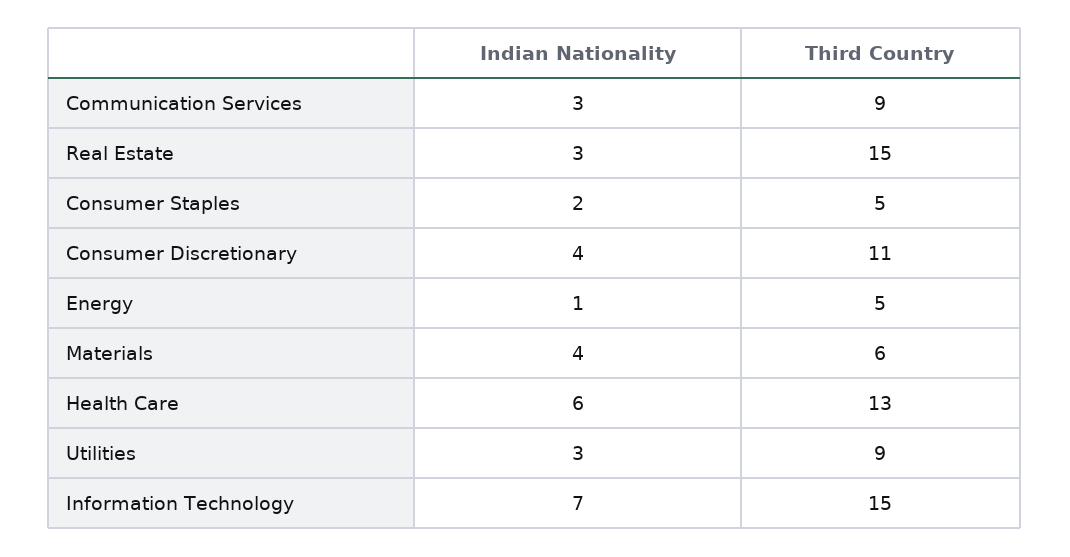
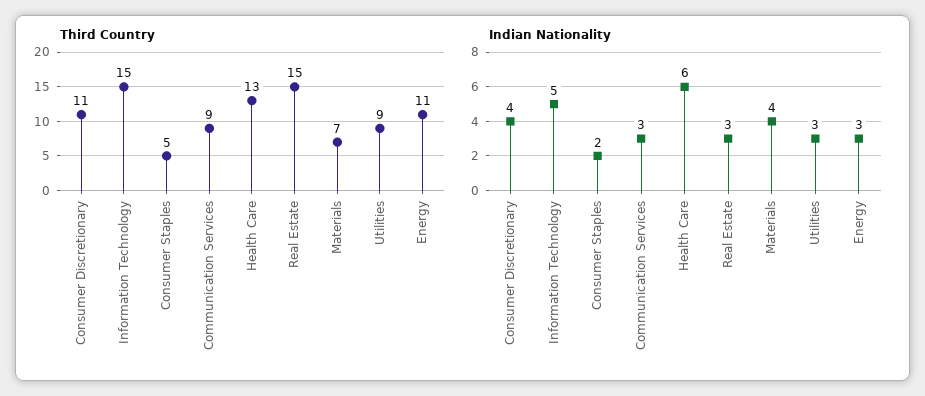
  {
    "Indian Nationality": {
      "Communication Services": 3,
      "Real Estate": 3,
      "Consumer Staples": 2,
      "Consumer Discretionary": 4,
-     "Energy": 1,
+     "Energy": 3,
      "Materials": 4,
      "Health Care": 6,
      "Utilities": 3,
-     "Information Technology": 7
+     "Information Technology": 5
    },
    "Third Country": {
      "Communication Services": 9,
      "Real Estate": 15,
      "Consumer Staples": 5,
      "Consumer Discretionary": 11,
-     "Energy": 5,
+     "Energy": 11,
-     "Materials": 6,
+     "Materials": 7,
      "Health Care": 13,
      "Utilities": 9,
      "Information Technology": 15
    }
  }

